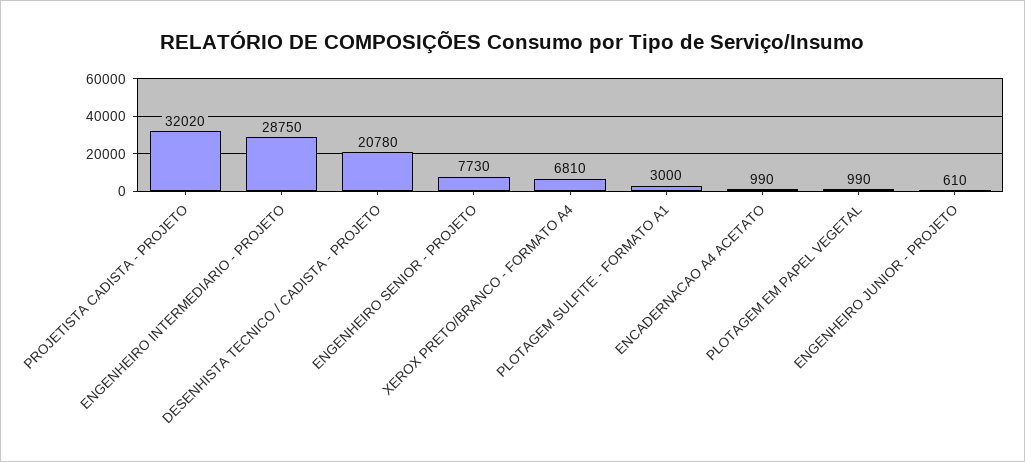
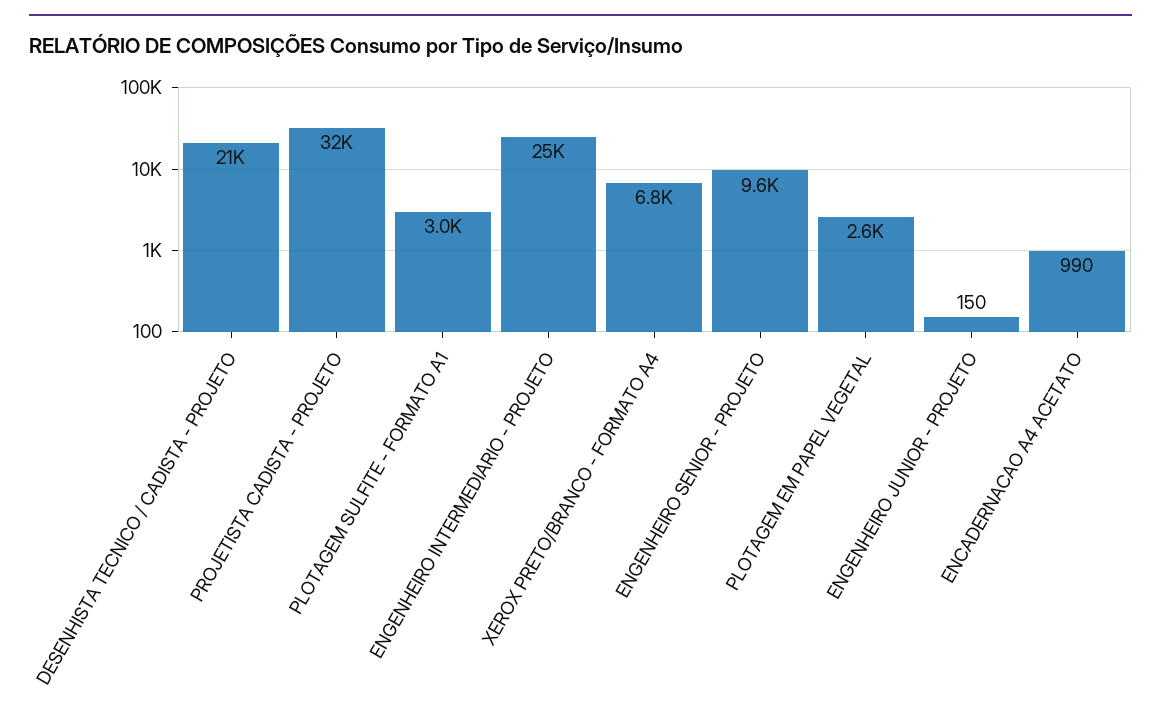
  {
    "PROJETISTA CADISTA - PROJETO": 32020,
-   "ENGENHEIRO INTERMEDIARIO - PROJETO": 28750,
+   "ENGENHEIRO INTERMEDIARIO - PROJETO": 25000,
    "DESENHISTA TECNICO / CADISTA - PROJETO": 20780,
-   "ENGENHEIRO SENIOR - PROJETO": 7730,
+   "ENGENHEIRO SENIOR - PROJETO": 9600,
    "XEROX PRETO/BRANCO - FORMATO A4": 6810,
    "PLOTAGEM SULFITE - FORMATO A1": 3000,
    "ENCADERNACAO A4 ACETATO": 990,
-   "PLOTAGEM EM PAPEL VEGETAL": 990,
+   "PLOTAGEM EM PAPEL VEGETAL": 2600,
-   "ENGENHEIRO JUNIOR - PROJETO": 610
+   "ENGENHEIRO JUNIOR - PROJETO": 150
  }

